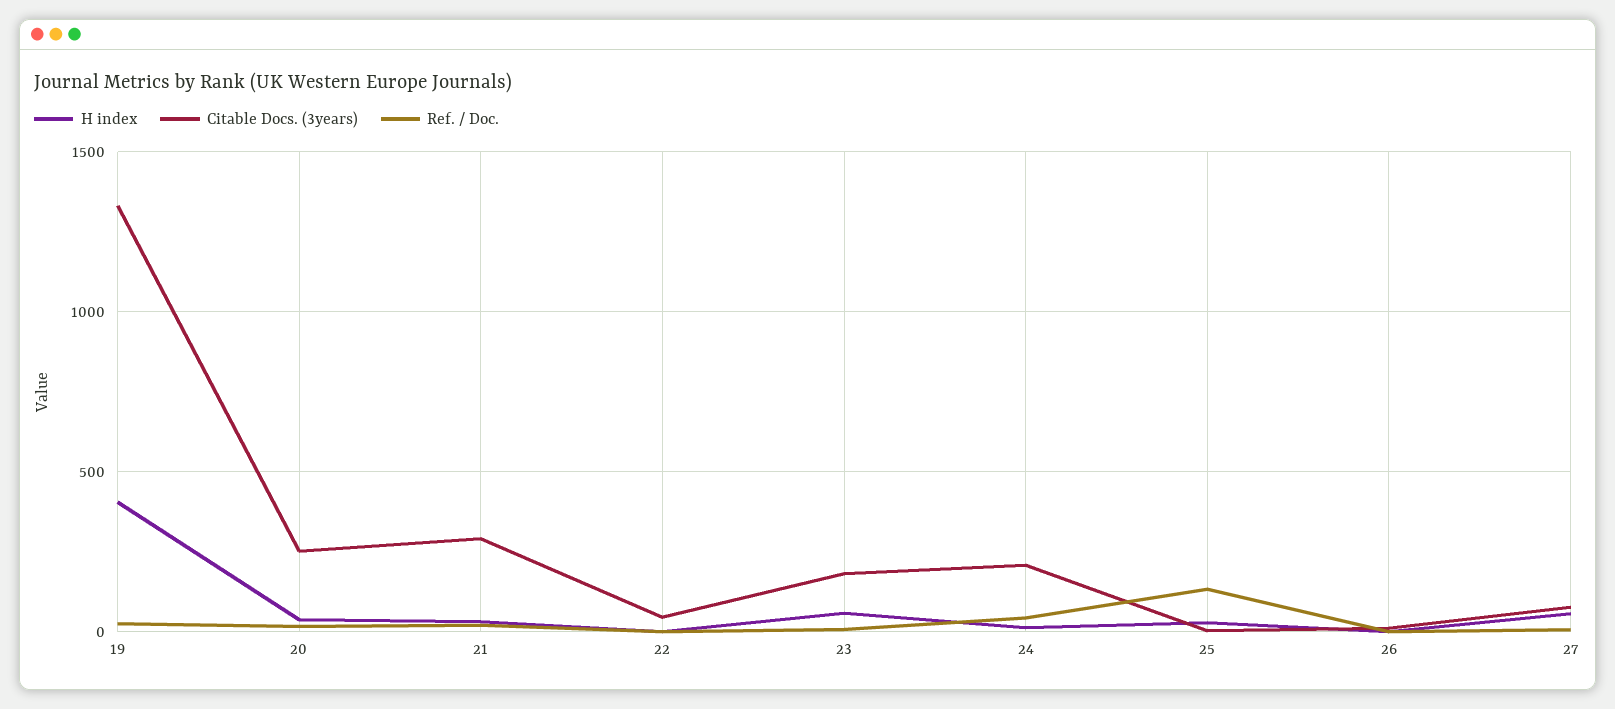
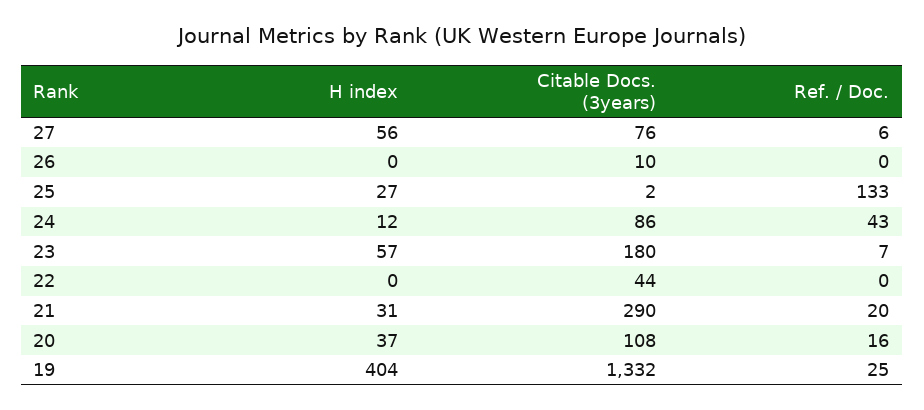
  {
    "H index": {
      "19": 404,
      "20": 37,
      "21": 31,
      "22": 0,
      "23": 57,
      "24": 12,
      "25": 27,
      "26": 0,
      "27": 56
    },
    "Citable Docs. (3years)": {
      "19": 1332,
-     "20": 250,
+     "20": 108,
      "21": 290,
      "22": 44,
      "23": 180,
-     "24": 200,
+     "24": 86,
      "25": 2,
      "26": 10,
      "27": 76
    },
    "Ref. / Doc.": {
      "19": 25,
      "20": 16,
      "21": 20,
      "22": 0,
      "23": 7,
      "24": 43,
      "25": 133,
      "26": 0,
      "27": 6
    }
  }

